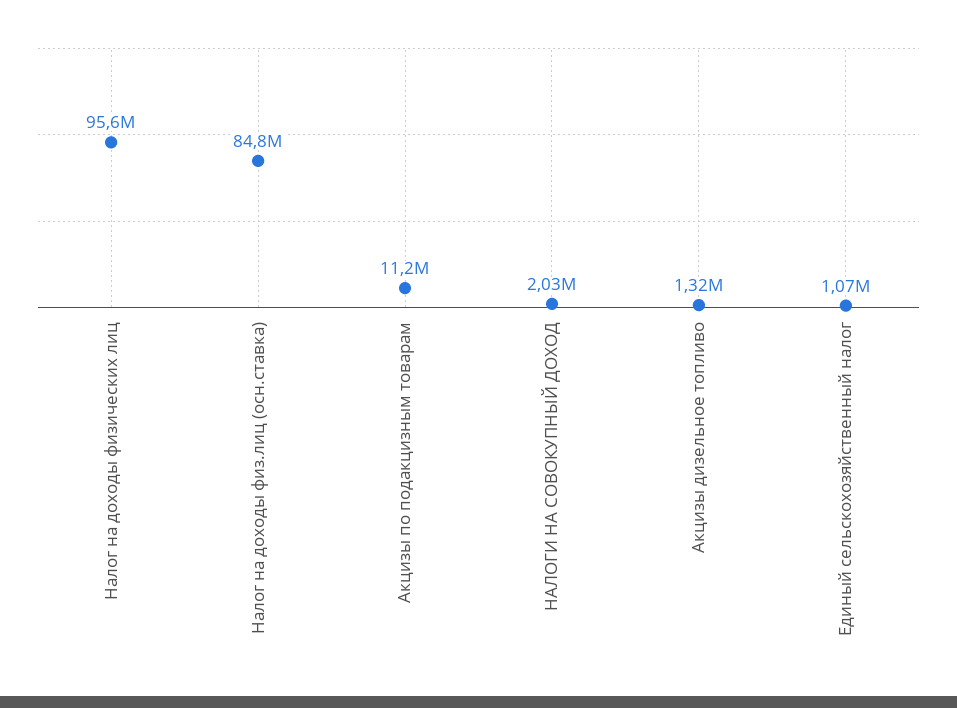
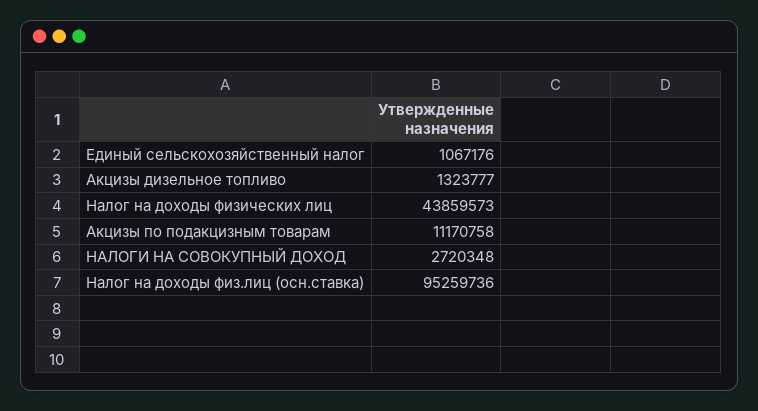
  {
-   "Налог на доходы физических лиц": 95600000,
+   "Налог на доходы физических лиц": 43859573,
-   "Налог на доходы физ.лиц (осн.ставка)": 84800000,
+   "Налог на доходы физ.лиц (осн.ставка)": 95259736,
    "Акцизы по подакцизным товарам": 11170758,
-   "НАЛОГИ НА СОВОКУПНЫЙ ДОХОД": 2030000,
+   "НАЛОГИ НА СОВОКУПНЫЙ ДОХОД": 2720348,
    "Акцизы дизельное топливо": 1323777,
    "Единый сельскохозяйственный налог": 1067176
  }

